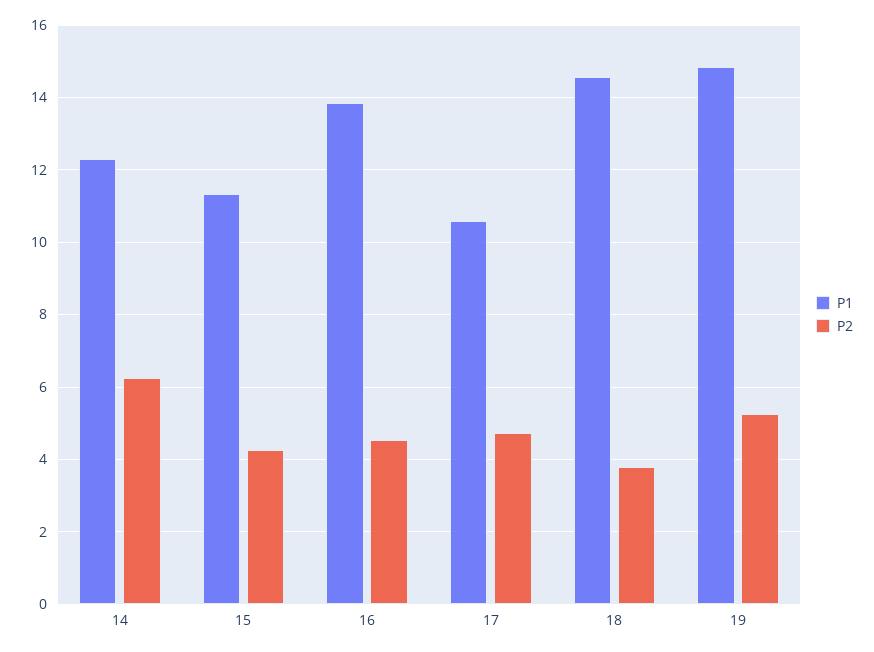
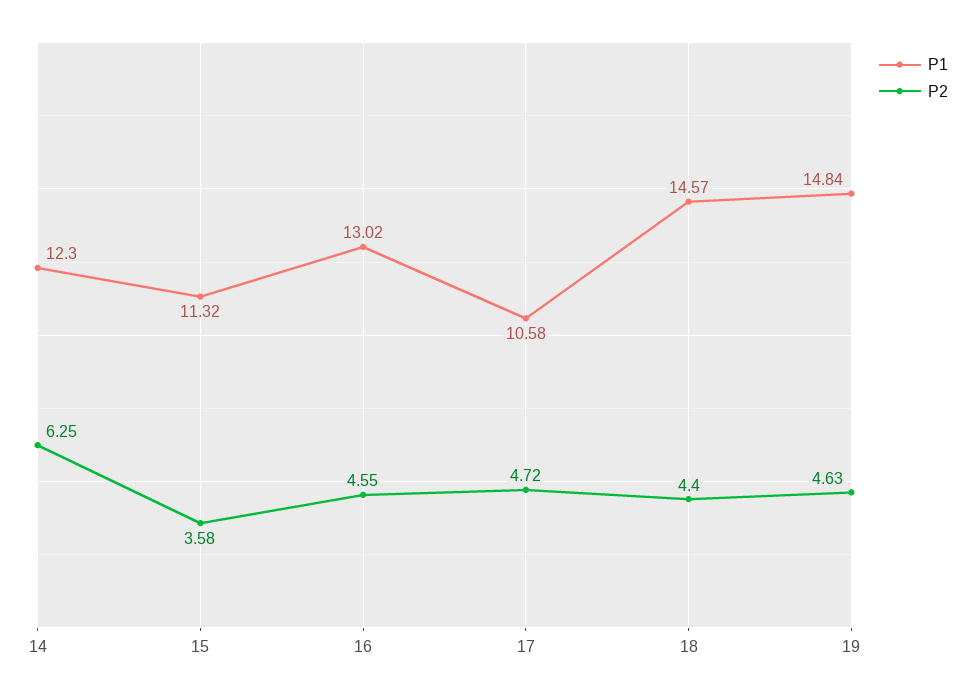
  {
    "P1": {
      "14": 12.3,
      "15": 11.32,
-     "16": 13.8,
+     "16": 13.02,
      "17": 10.58,
      "18": 14.57,
      "19": 14.84
    },
    "P2": {
      "14": 6.25,
-     "15": 4.2,
+     "15": 3.58,
      "16": 4.55,
      "17": 4.72,
-     "18": 3.8,
+     "18": 4.4,
-     "19": 5.2
+     "19": 4.63
    }
  }

